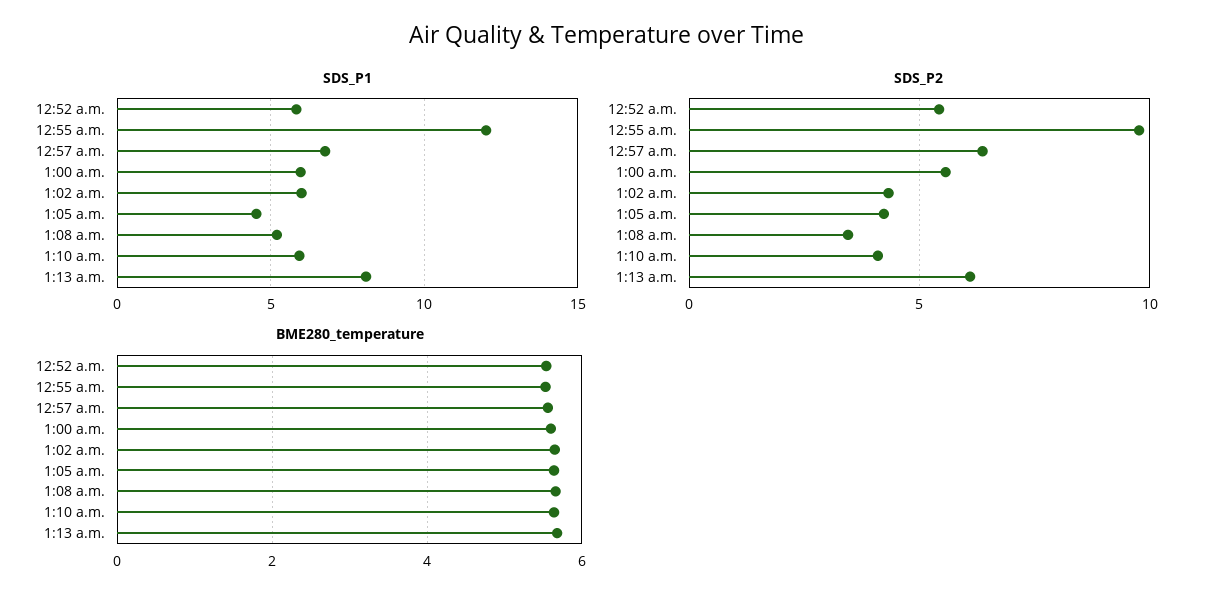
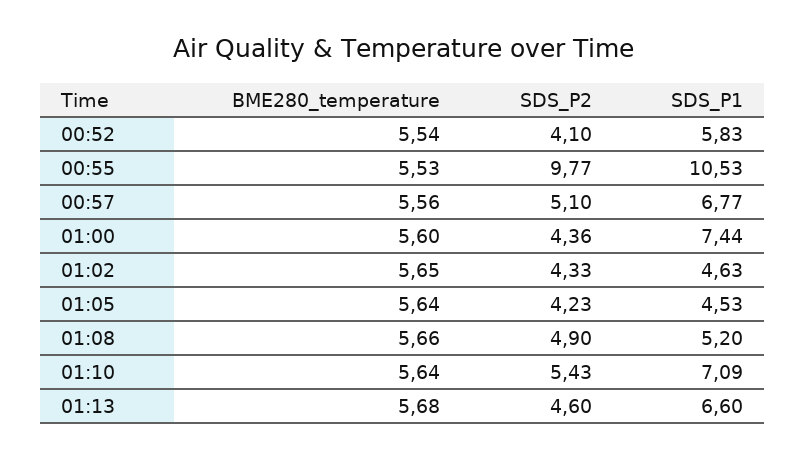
  {
    "SDS_P1": {
      "12:52 a.m.": 5.83,
-     "12:55 a.m.": 12,
+     "12:55 a.m.": 10.53,
      "12:57 a.m.": 6.77,
-     "1:00 a.m.": 6,
+     "1:00 a.m.": 7.44,
-     "1:02 a.m.": 6,
+     "1:02 a.m.": 4.63,
      "1:05 a.m.": 4.53,
      "1:08 a.m.": 5.2,
-     "1:10 a.m.": 6,
+     "1:10 a.m.": 7.09,
-     "1:13 a.m.": 8
+     "1:13 a.m.": 6.6
    },
    "SDS_P2": {
-     "12:52 a.m.": 5.5,
+     "12:52 a.m.": 4.1,
      "12:55 a.m.": 9.77,
-     "12:57 a.m.": 6.5,
+     "12:57 a.m.": 5.1,
-     "1:00 a.m.": 5.5,
+     "1:00 a.m.": 4.36,
      "1:02 a.m.": 4.33,
      "1:05 a.m.": 4.23,
-     "1:08 a.m.": 3.5,
+     "1:08 a.m.": 4.9,
-     "1:10 a.m.": 4,
+     "1:10 a.m.": 5.43,
-     "1:13 a.m.": 6
+     "1:13 a.m.": 4.6
    },
    "BME280_temperature": {
      "12:52 a.m.": 5.54,
      "12:55 a.m.": 5.53,
      "12:57 a.m.": 5.56,
      "1:00 a.m.": 5.6,
      "1:02 a.m.": 5.65,
      "1:05 a.m.": 5.64,
      "1:08 a.m.": 5.66,
      "1:10 a.m.": 5.64,
      "1:13 a.m.": 5.68
    }
  }

